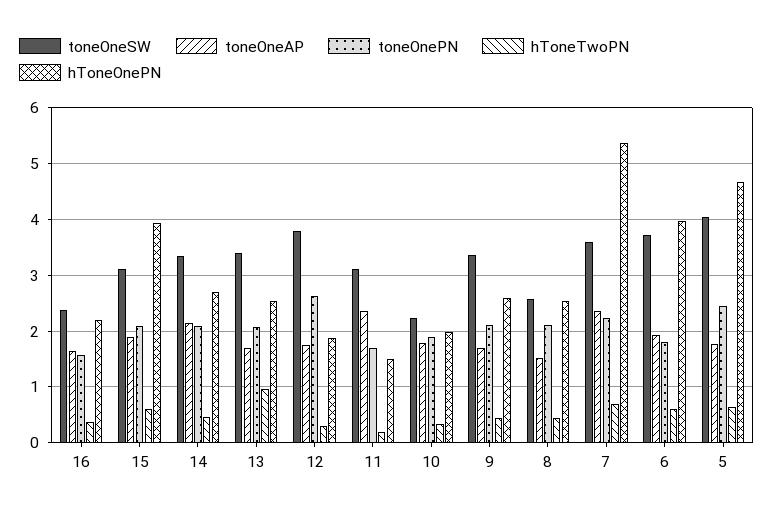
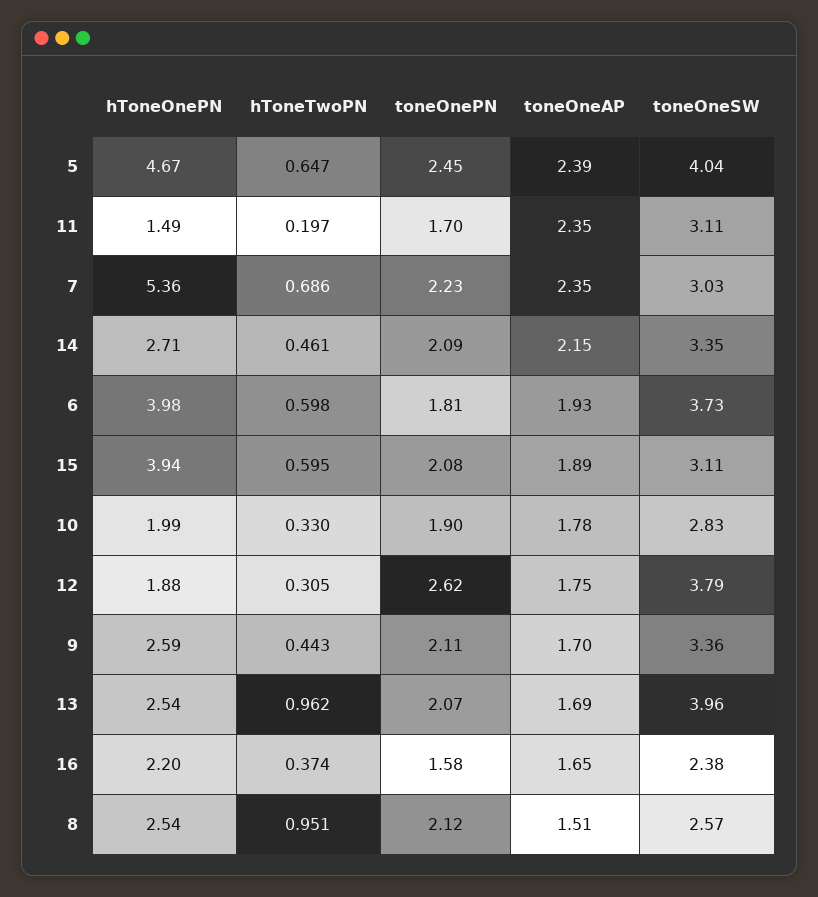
  {
    "toneOneSW": {
      "16": 2.38,
      "15": 3.11,
      "14": 3.35,
-     "13": 3.4,
+     "13": 3.96,
      "12": 3.79,
      "11": 3.11,
-     "10": 2.2,
+     "10": 2.83,
      "9": 3.36,
      "8": 2.57,
-     "7": 3.6,
+     "7": 3.03,
      "6": 3.73,
      "5": 4.04
    },
    "toneOneAP": {
      "16": 1.65,
      "15": 1.89,
      "14": 2.15,
      "13": 1.69,
      "12": 1.75,
      "11": 2.35,
      "10": 1.78,
      "9": 1.7,
      "8": 1.51,
      "7": 2.35,
      "6": 1.93,
-     "5": 1.8
+     "5": 2.39
    },
    "toneOnePN": {
      "16": 1.58,
      "15": 2.08,
      "14": 2.09,
      "13": 2.07,
      "12": 2.62,
      "11": 1.7,
      "10": 1.9,
      "9": 2.11,
      "8": 2.12,
      "7": 2.23,
      "6": 1.81,
      "5": 2.45
    },
    "hToneTwoPN": {
      "16": 0.374,
      "15": 0.595,
      "14": 0.461,
      "13": 0.962,
      "12": 0.305,
      "11": 0.197,
      "10": 0.33,
      "9": 0.443,
-     "8": 0.4,
+     "8": 0.951,
      "7": 0.686,
      "6": 0.598,
      "5": 0.647
    },
    "hToneOnePN": {
      "16": 2.2,
      "15": 3.94,
      "14": 2.71,
      "13": 2.54,
      "12": 1.88,
      "11": 1.49,
      "10": 1.99,
      "9": 2.59,
      "8": 2.54,
      "7": 5.36,
      "6": 3.98,
      "5": 4.67
    }
  }

